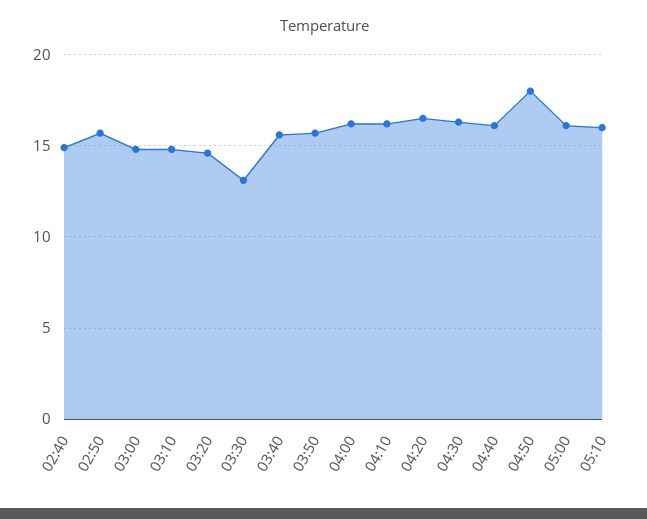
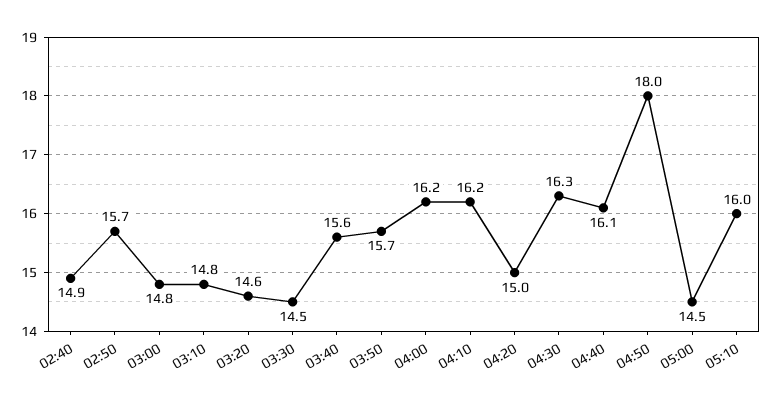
  {
    "02:40": 14.9,
    "02:50": 15.7,
    "03:00": 14.8,
    "03:10": 14.8,
    "03:20": 14.6,
-   "03:30": 13,
+   "03:30": 14.5,
    "03:40": 15.6,
    "03:50": 15.7,
    "04:00": 16.2,
    "04:10": 16.2,
-   "04:20": 16.5,
+   "04:20": 15,
    "04:30": 16.3,
    "04:40": 16.1,
    "04:50": 18,
-   "05:00": 16,
+   "05:00": 14.5,
    "05:10": 16
  }

